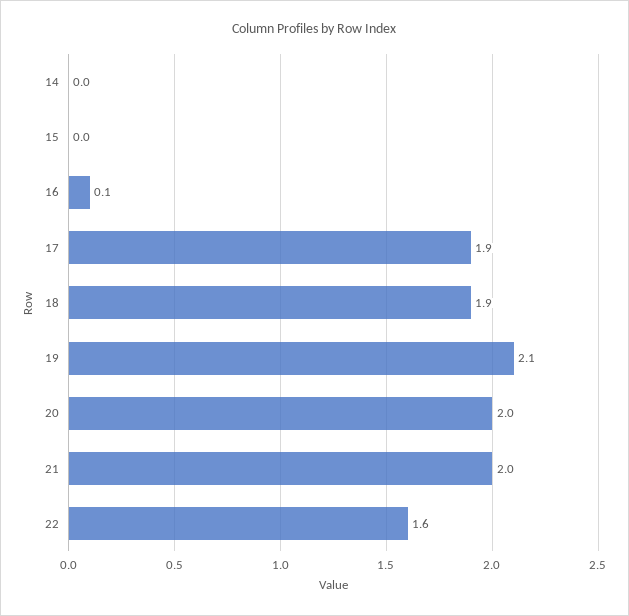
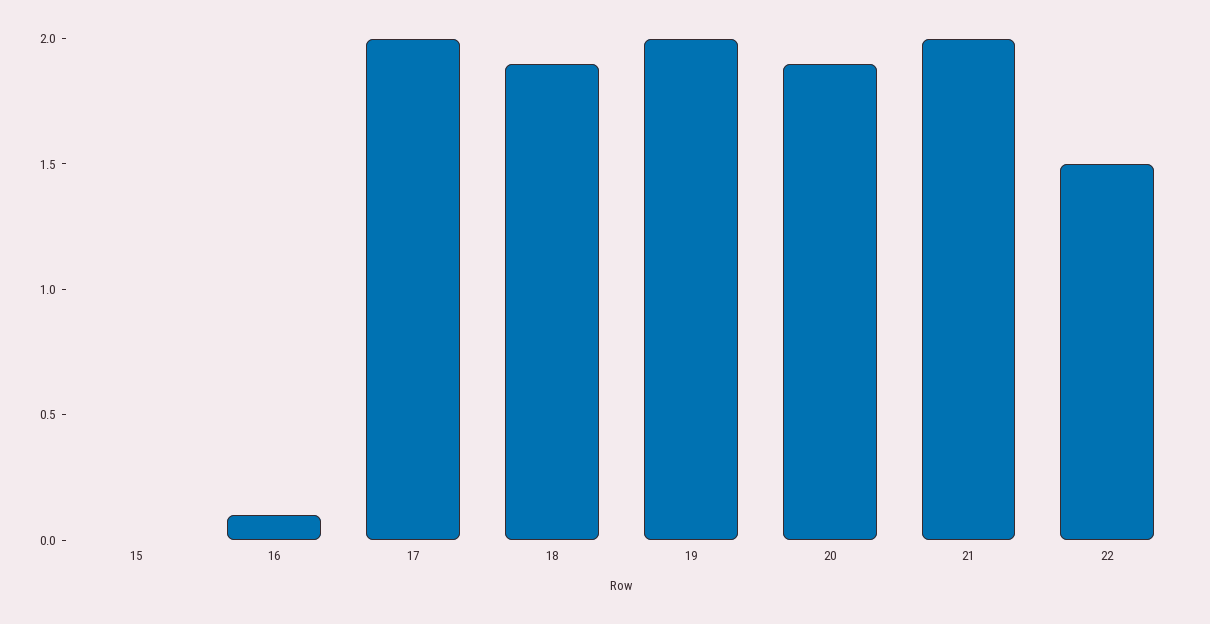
  {
-   "14": 0,
    "15": 0,
    "16": 0.1,
-   "17": 1.9,
+   "17": 2,
    "18": 1.9,
-   "19": 2.1,
+   "19": 2,
-   "20": 2,
+   "20": 1.9,
    "21": 2,
-   "22": 1.6
+   "22": 1.5
  }

